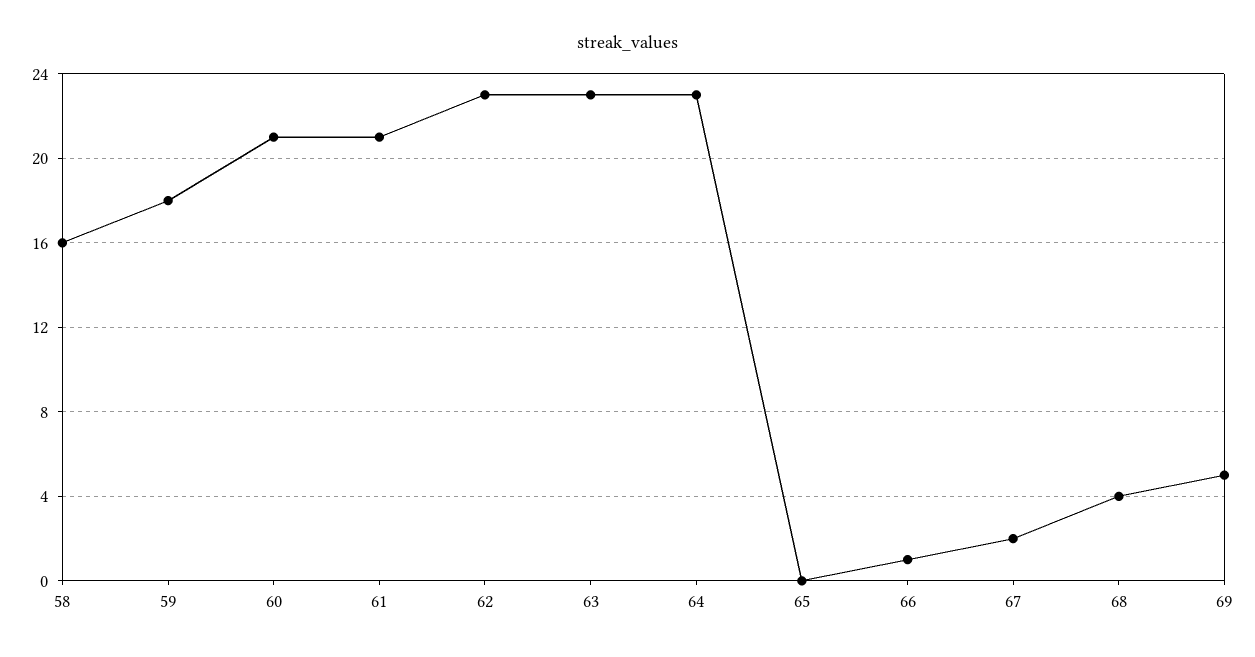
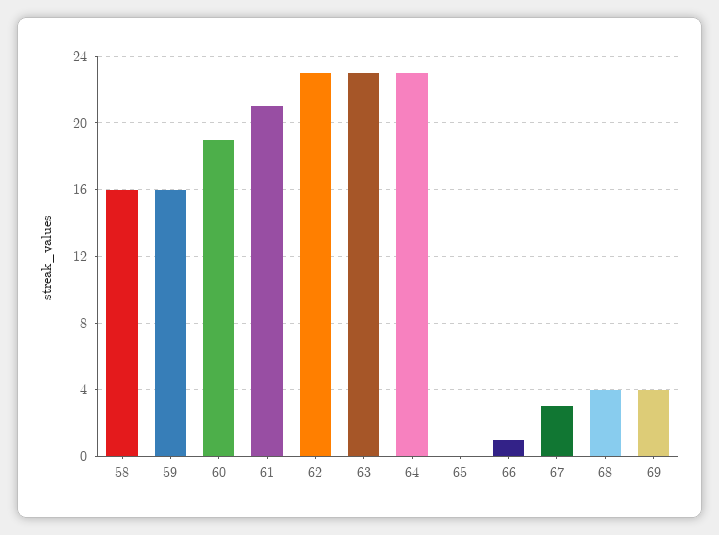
  {
    "58": 16,
-   "59": 18,
+   "59": 16,
-   "60": 21,
+   "60": 19,
    "61": 21,
    "62": 23,
    "63": 23,
    "64": 23,
    "65": 0,
    "66": 1,
-   "67": 2,
+   "67": 3,
    "68": 4,
-   "69": 5
+   "69": 4
  }

